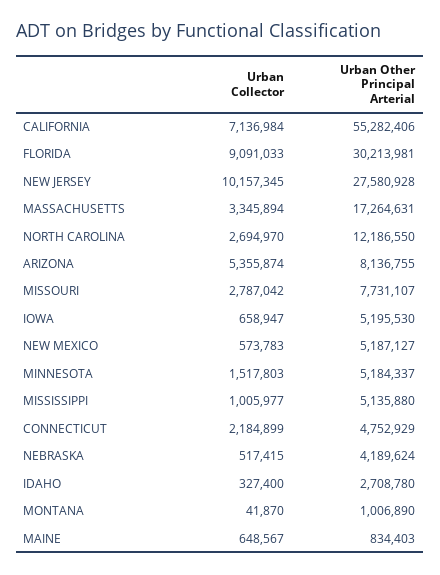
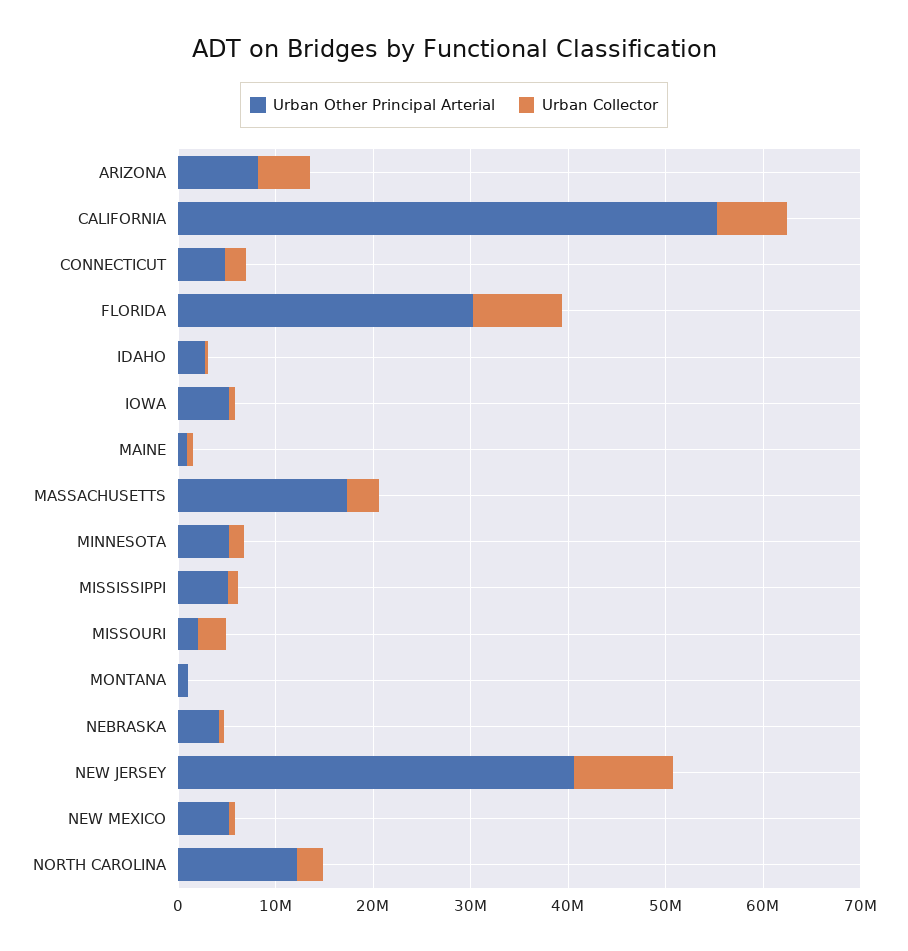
  {
    "Urban Collector": {
      "CALIFORNIA": 7136984,
      "FLORIDA": 9091033,
      "NEW JERSEY": 10157345,
      "MASSACHUSETTS": 3345894,
      "NORTH CAROLINA": 2694970,
      "ARIZONA": 5355874,
      "MISSOURI": 2787042,
      "IOWA": 658947,
      "NEW MEXICO": 573783,
      "MINNESOTA": 1517803,
      "MISSISSIPPI": 1005977,
      "CONNECTICUT": 2184899,
      "NEBRASKA": 517415,
      "IDAHO": 327400,
      "MONTANA": 41870,
      "MAINE": 648567
    },
    "Urban Other Principal Arterial": {
      "CALIFORNIA": 55282406,
      "FLORIDA": 30213981,
-     "NEW JERSEY": 27580928,
+     "NEW JERSEY": 40000000,
      "MASSACHUSETTS": 17264631,
      "NORTH CAROLINA": 12186550,
      "ARIZONA": 8136755,
-     "MISSOURI": 7731107,
+     "MISSOURI": 2000000,
      "IOWA": 5195530,
      "NEW MEXICO": 5187127,
      "MINNESOTA": 5184337,
      "MISSISSIPPI": 5135880,
      "CONNECTICUT": 4752929,
      "NEBRASKA": 4189624,
      "IDAHO": 2708780,
      "MONTANA": 1006890,
      "MAINE": 834403
    }
  }

